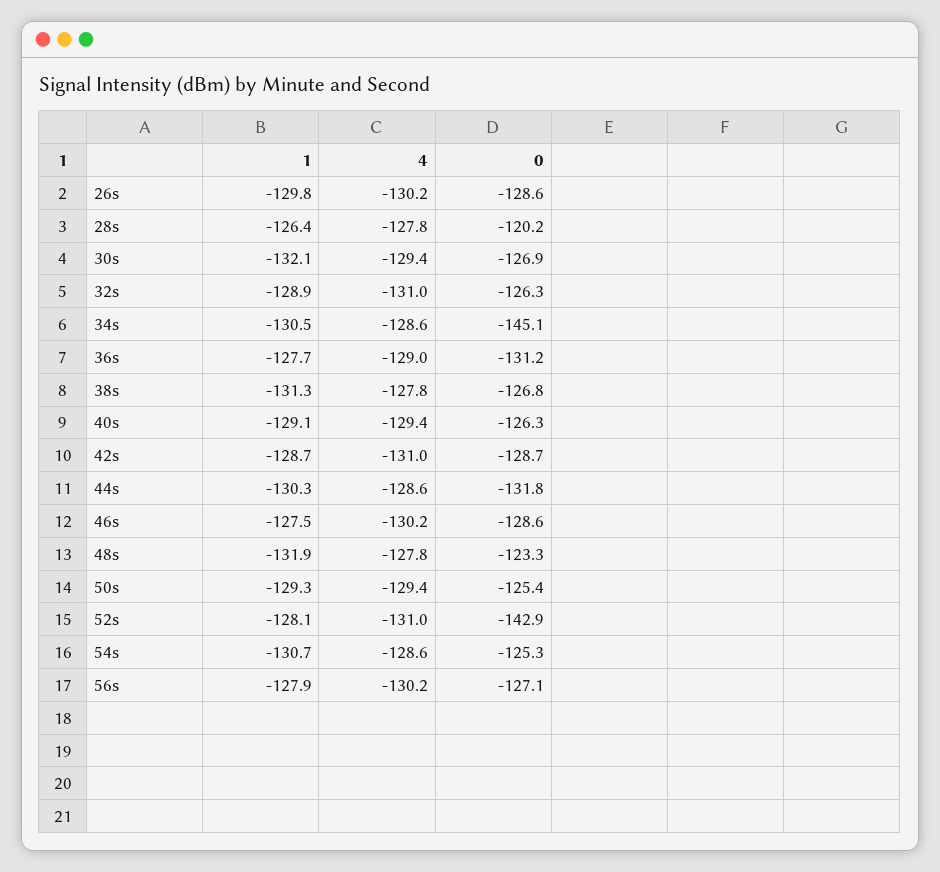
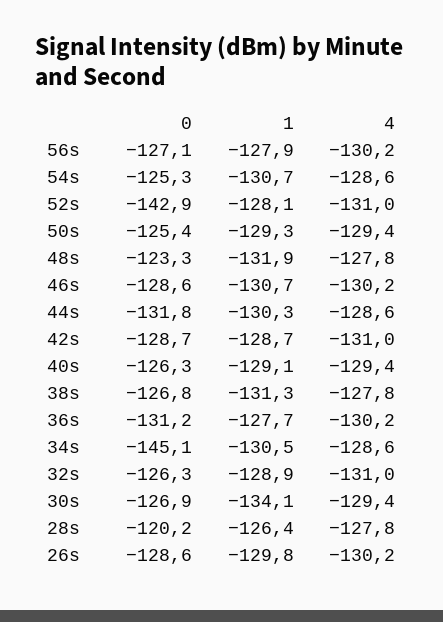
  {
    "1": {
      "26s": -129.8,
      "28s": -126.4,
-     "30s": -132.1,
+     "30s": -134.1,
      "32s": -128.9,
      "34s": -130.5,
      "36s": -127.7,
      "38s": -131.3,
      "40s": -129.1,
      "42s": -128.7,
      "44s": -130.3,
-     "46s": -127.5,
+     "46s": -130.7,
      "48s": -131.9,
      "50s": -129.3,
      "52s": -128.1,
      "54s": -130.7,
      "56s": -127.9
    },
    "4": {
      "26s": -130.2,
      "28s": -127.8,
      "30s": -129.4,
      "32s": -131,
      "34s": -128.6,
-     "36s": -129,
+     "36s": -130.2,
      "38s": -127.8,
      "40s": -129.4,
      "42s": -131,
      "44s": -128.6,
      "46s": -130.2,
      "48s": -127.8,
      "50s": -129.4,
      "52s": -131,
      "54s": -128.6,
      "56s": -130.2
    },
    "0": {
      "26s": -128.6,
      "28s": -120.2,
      "30s": -126.9,
      "32s": -126.3,
      "34s": -145.1,
      "36s": -131.2,
      "38s": -126.8,
      "40s": -126.3,
      "42s": -128.7,
      "44s": -131.8,
      "46s": -128.6,
      "48s": -123.3,
      "50s": -125.4,
      "52s": -142.9,
      "54s": -125.3,
      "56s": -127.1
    }
  }

